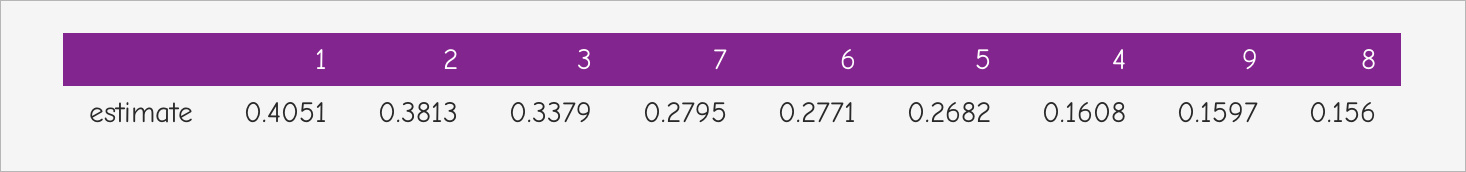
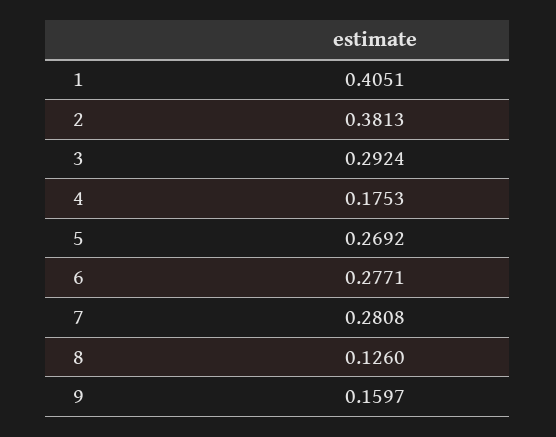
  {
    "1": 0.4051,
    "2": 0.3813,
-   "3": 0.3379,
+   "3": 0.2924,
-   "7": 0.2795,
+   "7": 0.2808,
    "6": 0.2771,
-   "5": 0.2682,
+   "5": 0.2692,
-   "4": 0.1608,
+   "4": 0.1753,
    "9": 0.1597,
-   "8": 0.156
+   "8": 0.126
  }

